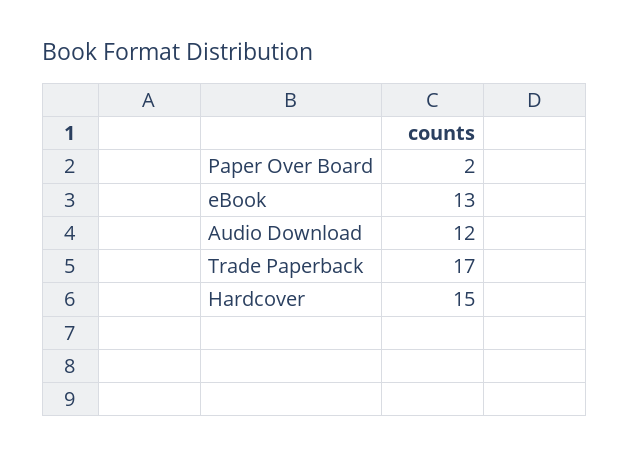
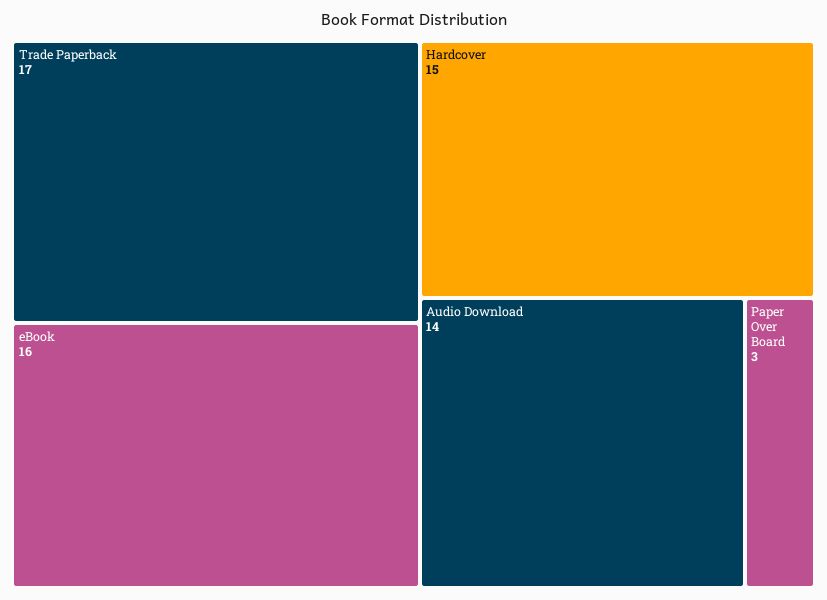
  {
-   "Paper Over Board": 2,
+   "Paper Over Board": 3,
-   "eBook": 13,
+   "eBook": 16,
-   "Audio Download": 12,
+   "Audio Download": 14,
    "Trade Paperback": 17,
    "Hardcover": 15
  }

